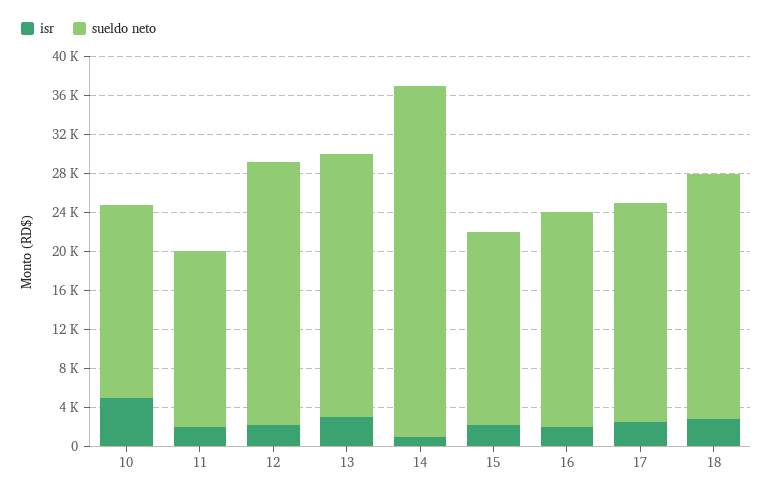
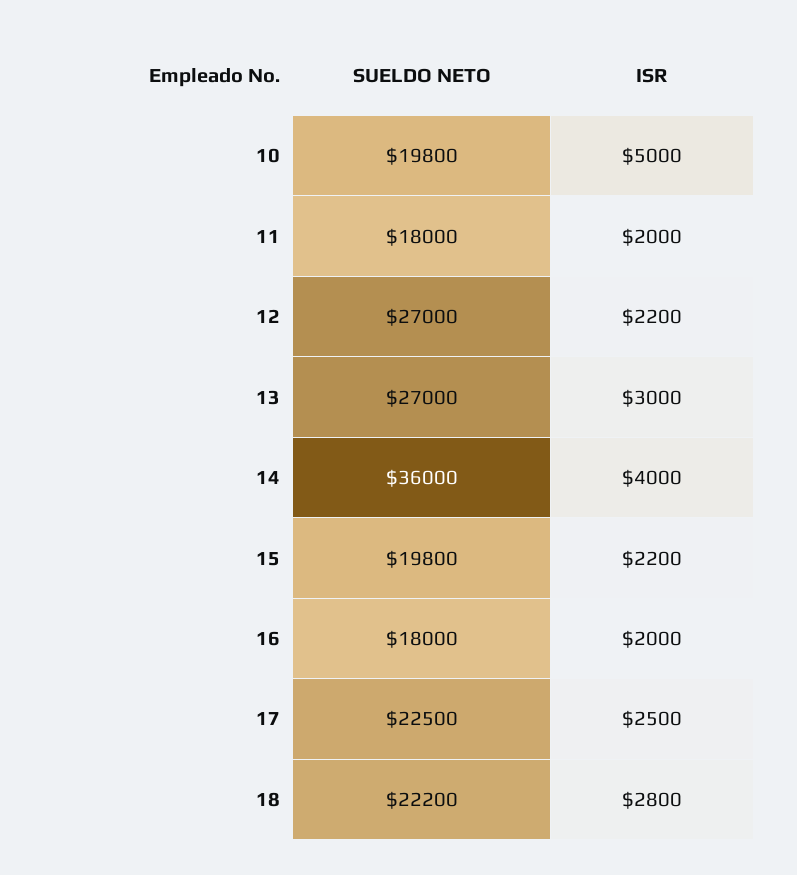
  {
    "isr": {
      "10": 5000,
      "11": 2000,
      "12": 2200,
      "13": 3000,
-     "14": 1000,
+     "14": 4000,
      "15": 2200,
      "16": 2000,
      "17": 2500,
      "18": 2800
    },
    "sueldo neto": {
      "10": 19800,
      "11": 18000,
      "12": 27000,
      "13": 27000,
      "14": 36000,
      "15": 19800,
-     "16": 22000,
+     "16": 18000,
      "17": 22500,
-     "18": 25000
+     "18": 22200
    }
  }

